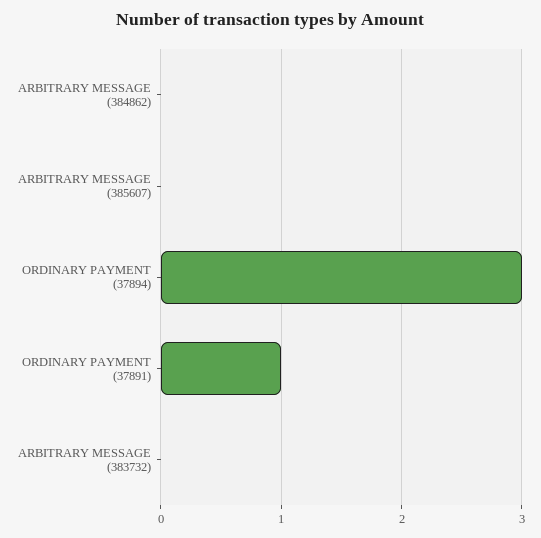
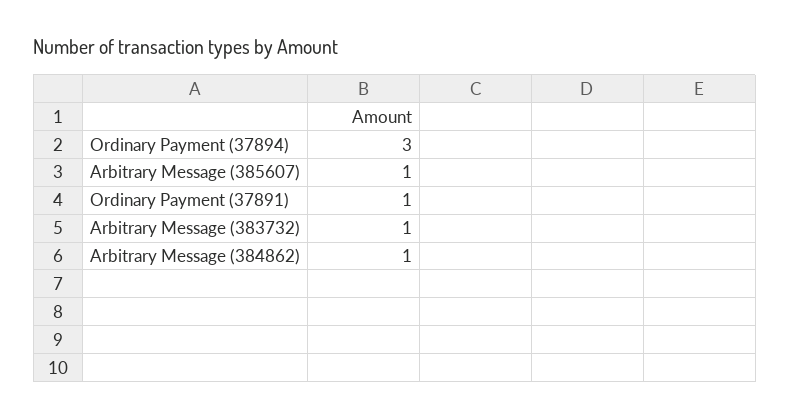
  {
-   "ARBITRARY MESSAGE (384862)": 0,
+   "ARBITRARY MESSAGE (384862)": 1,
-   "ARBITRARY MESSAGE (385607)": 0,
+   "ARBITRARY MESSAGE (385607)": 1,
    "ORDINARY PAYMENT (37894)": 3,
    "ORDINARY PAYMENT (37891)": 1,
-   "ARBITRARY MESSAGE (383732)": 0
+   "ARBITRARY MESSAGE (383732)": 1
  }

